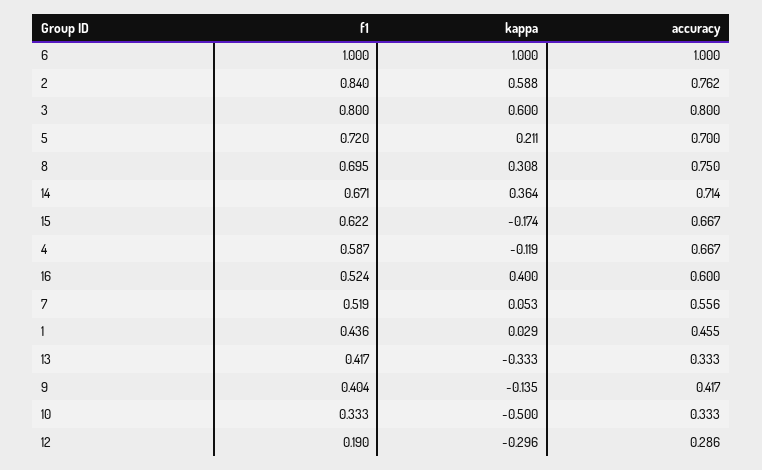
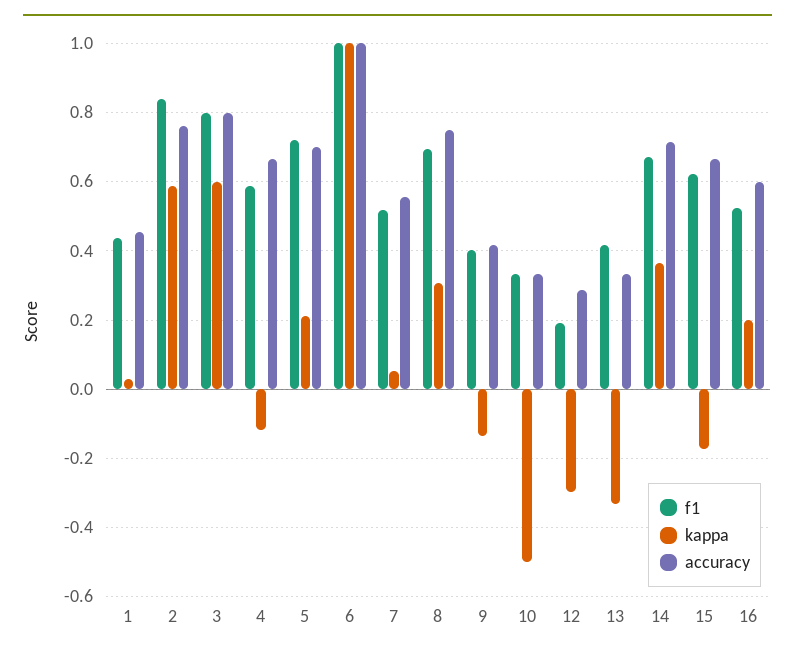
  {
    "f1": {
      "6": 1,
      "2": 0.84,
      "3": 0.8,
      "5": 0.72,
      "8": 0.695,
      "14": 0.671,
      "15": 0.622,
      "4": 0.587,
      "16": 0.524,
      "7": 0.519,
      "1": 0.436,
      "13": 0.417,
      "9": 0.404,
      "10": 0.333,
      "12": 0.19
    },
    "kappa": {
      "6": 1,
      "2": 0.588,
      "3": 0.6,
      "5": 0.211,
      "8": 0.308,
      "14": 0.364,
      "15": -0.174,
      "4": -0.119,
-     "16": 0.4,
+     "16": 0.2,
      "7": 0.053,
      "1": 0.029,
      "13": -0.333,
      "9": -0.135,
      "10": -0.5,
      "12": -0.296
    },
    "accuracy": {
      "6": 1,
      "2": 0.762,
      "3": 0.8,
      "5": 0.7,
      "8": 0.75,
      "14": 0.714,
      "15": 0.667,
      "4": 0.667,
      "16": 0.6,
      "7": 0.556,
      "1": 0.455,
      "13": 0.333,
      "9": 0.417,
      "10": 0.333,
      "12": 0.286
    }
  }

